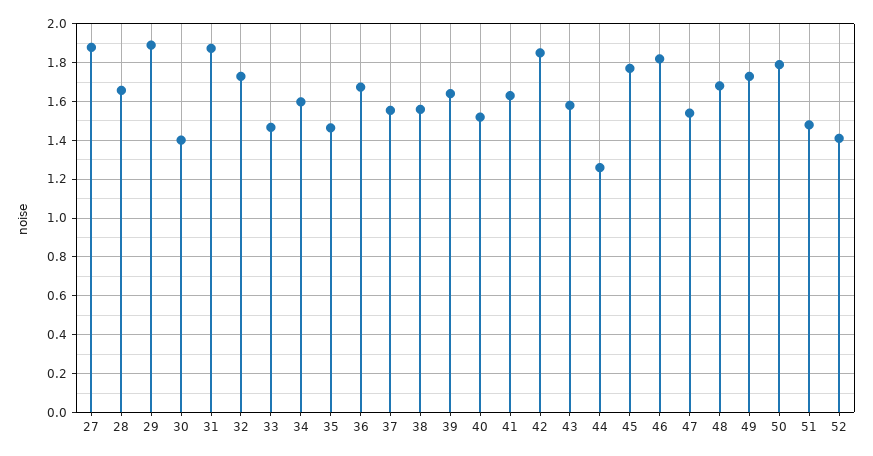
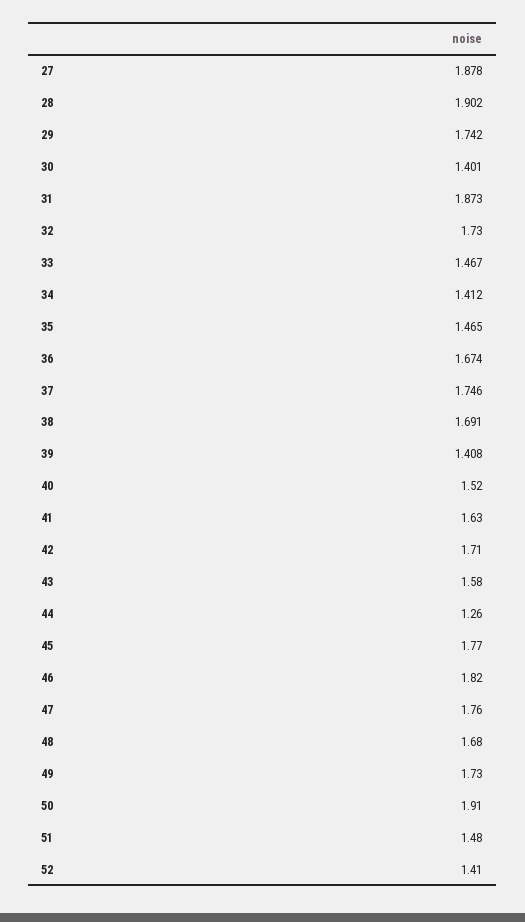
  {
    "27": 1.878,
-   "28": 1.65,
+   "28": 1.902,
-   "29": 1.9,
+   "29": 1.742,
    "30": 1.401,
    "31": 1.873,
    "32": 1.73,
    "33": 1.467,
-   "34": 1.6,
+   "34": 1.412,
    "35": 1.465,
    "36": 1.674,
-   "37": 1.55,
+   "37": 1.746,
-   "38": 1.55,
+   "38": 1.691,
-   "39": 1.65,
+   "39": 1.408,
    "40": 1.52,
    "41": 1.63,
-   "42": 1.85,
+   "42": 1.71,
    "43": 1.58,
    "44": 1.26,
    "45": 1.77,
    "46": 1.82,
-   "47": 1.55,
+   "47": 1.76,
    "48": 1.68,
    "49": 1.73,
-   "50": 1.8,
+   "50": 1.91,
    "51": 1.48,
    "52": 1.41
  }

